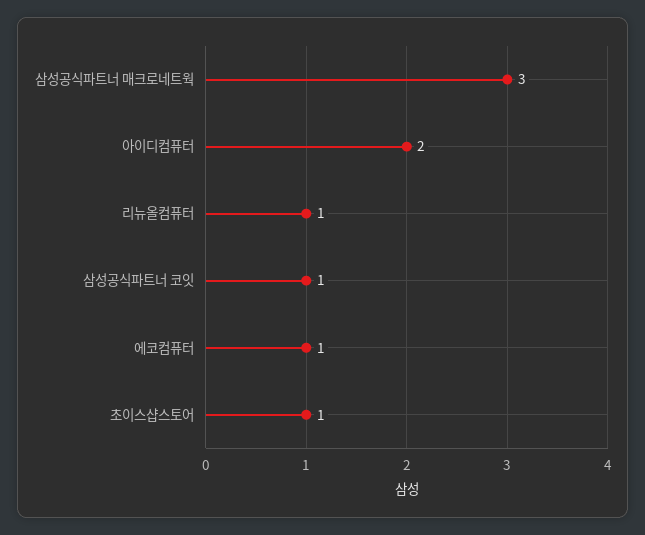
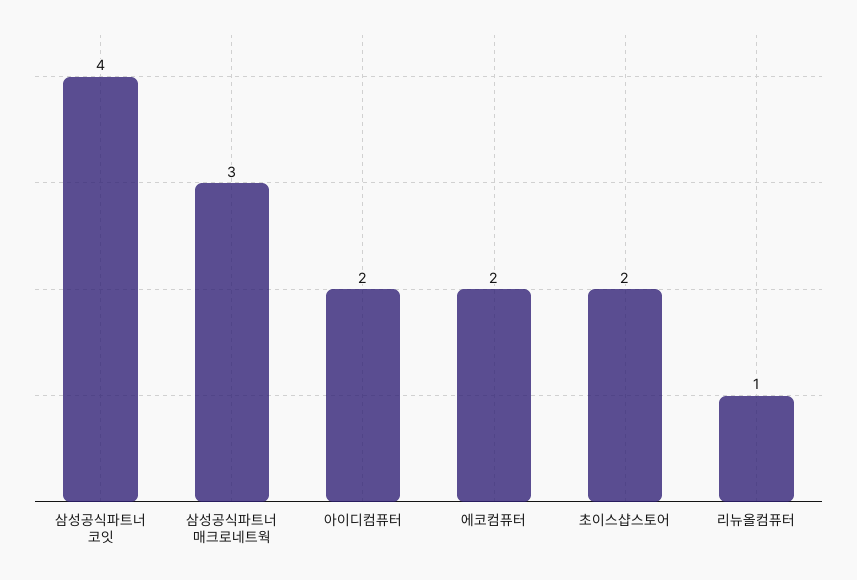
  {
    "삼성공식파트너 매크로네트웍": 3,
    "아이디컴퓨터": 2,
    "리뉴올컴퓨터": 1,
-   "삼성공식파트너 코잇": 1,
+   "삼성공식파트너 코잇": 4,
-   "에코컴퓨터": 1,
+   "에코컴퓨터": 2,
-   "초이스샵스토어": 1
+   "초이스샵스토어": 2
  }

